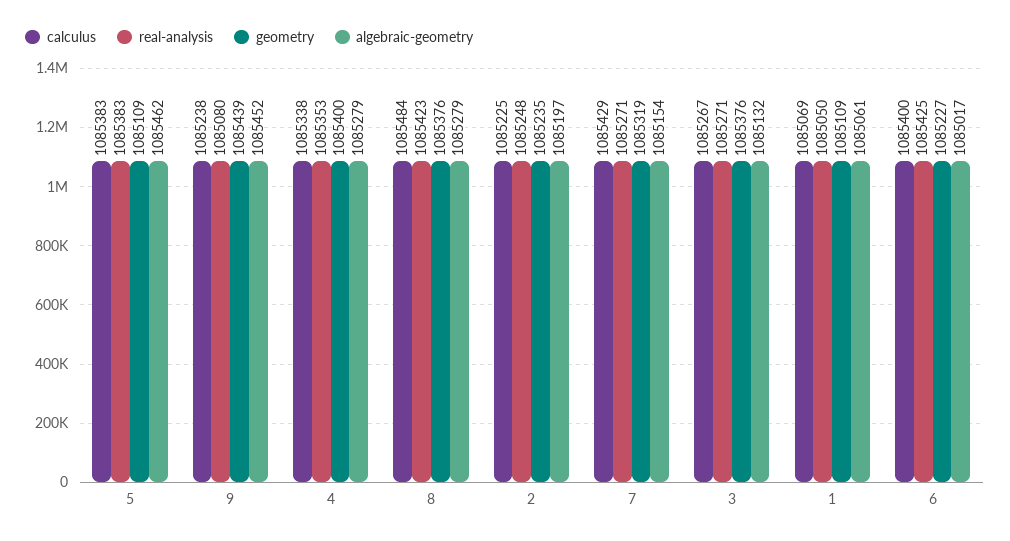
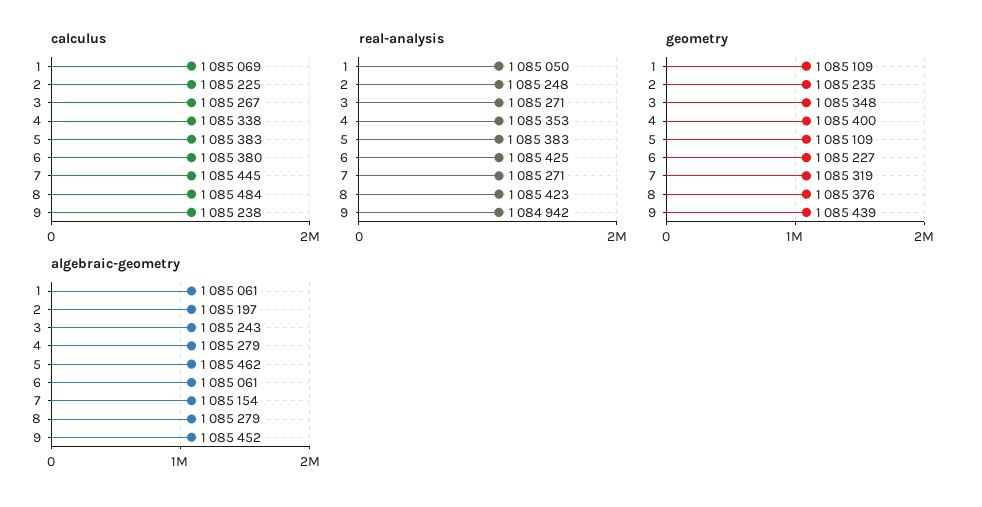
  {
    "calculus": {
      "5": 1085383,
      "9": 1085238,
      "4": 1085338,
      "8": 1085484,
      "2": 1085225,
-     "7": 1085429,
+     "7": 1085445,
      "3": 1085267,
      "1": 1085069,
-     "6": 1085400
+     "6": 1085380
    },
    "real-analysis": {
      "5": 1085383,
-     "9": 1085080,
+     "9": 1084942,
      "4": 1085353,
      "8": 1085423,
      "2": 1085248,
      "7": 1085271,
      "3": 1085271,
      "1": 1085050,
      "6": 1085425
    },
    "geometry": {
      "5": 1085109,
      "9": 1085439,
      "4": 1085400,
      "8": 1085376,
      "2": 1085235,
      "7": 1085319,
-     "3": 1085376,
+     "3": 1085348,
      "1": 1085109,
      "6": 1085227
    },
    "algebraic-geometry": {
      "5": 1085462,
      "9": 1085452,
      "4": 1085279,
      "8": 1085279,
      "2": 1085197,
      "7": 1085154,
-     "3": 1085132,
+     "3": 1085243,
      "1": 1085061,
-     "6": 1085017
+     "6": 1085061
    }
  }

